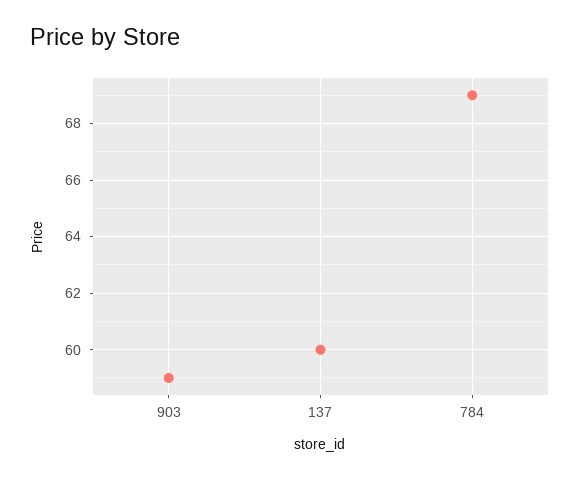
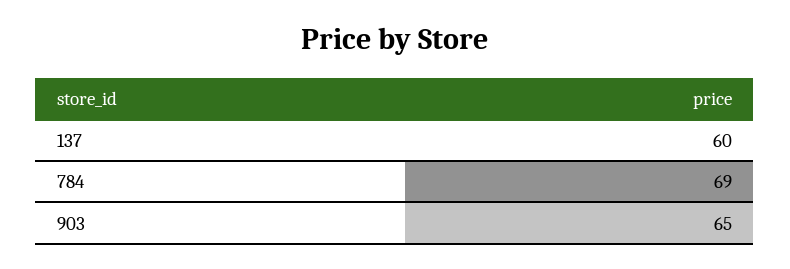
  {
-   "903": 59,
+   "903": 65,
    "137": 60,
    "784": 69
  }

